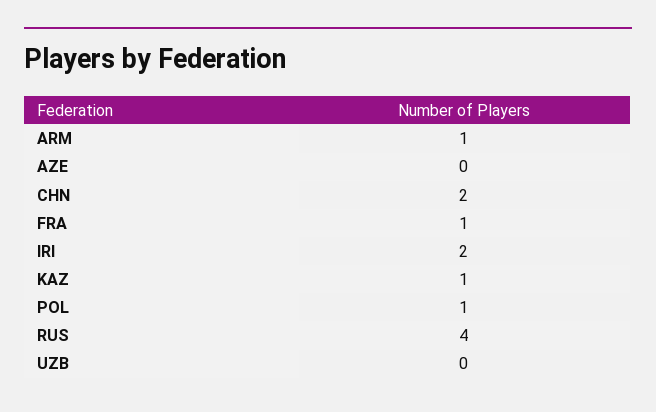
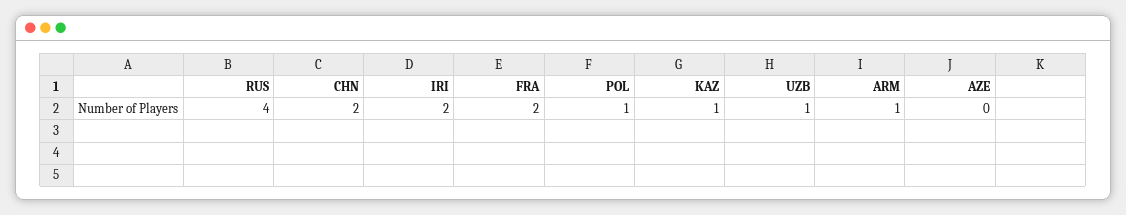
  {
    "ARM": 1,
    "AZE": 0,
    "CHN": 2,
-   "FRA": 1,
+   "FRA": 2,
    "IRI": 2,
    "KAZ": 1,
    "POL": 1,
    "RUS": 4,
-   "UZB": 0
+   "UZB": 1
  }

